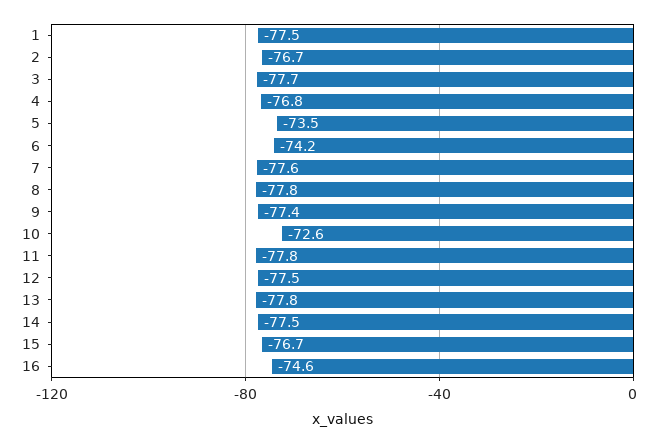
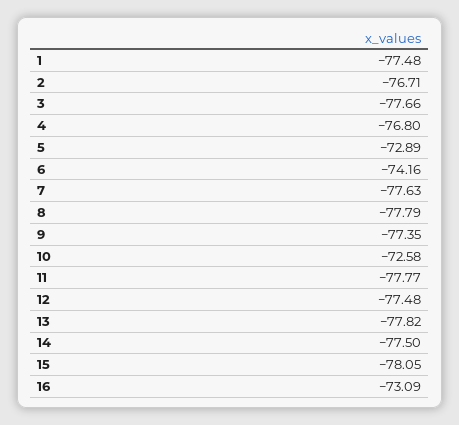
  {
    "1": -77.48,
    "2": -76.71,
    "3": -77.66,
    "4": -76.8,
-   "5": -73.5,
+   "5": -72.89,
    "6": -74.16,
    "7": -77.63,
    "8": -77.79,
    "9": -77.35,
    "10": -72.58,
    "11": -77.77,
    "12": -77.48,
    "13": -77.82,
    "14": -77.5,
-   "15": -76.7,
+   "15": -78.05,
-   "16": -74.6
+   "16": -73.09
  }

